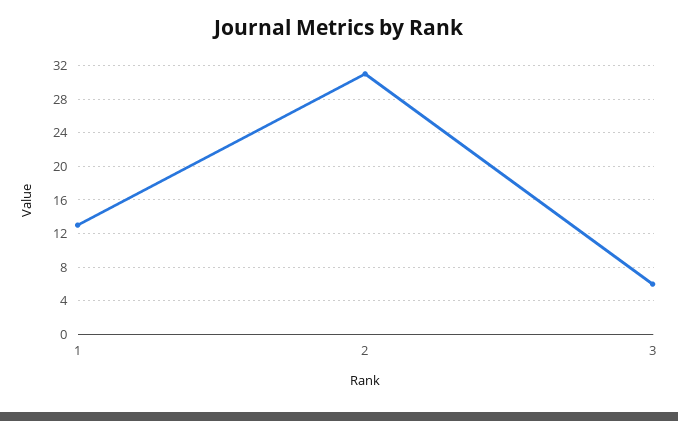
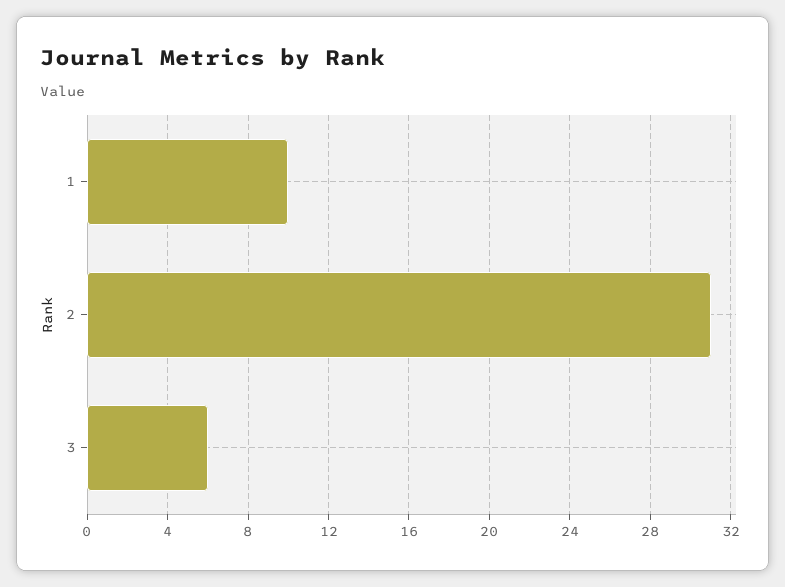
  {
-   "1": 13,
+   "1": 10,
    "2": 31,
    "3": 6
  }

